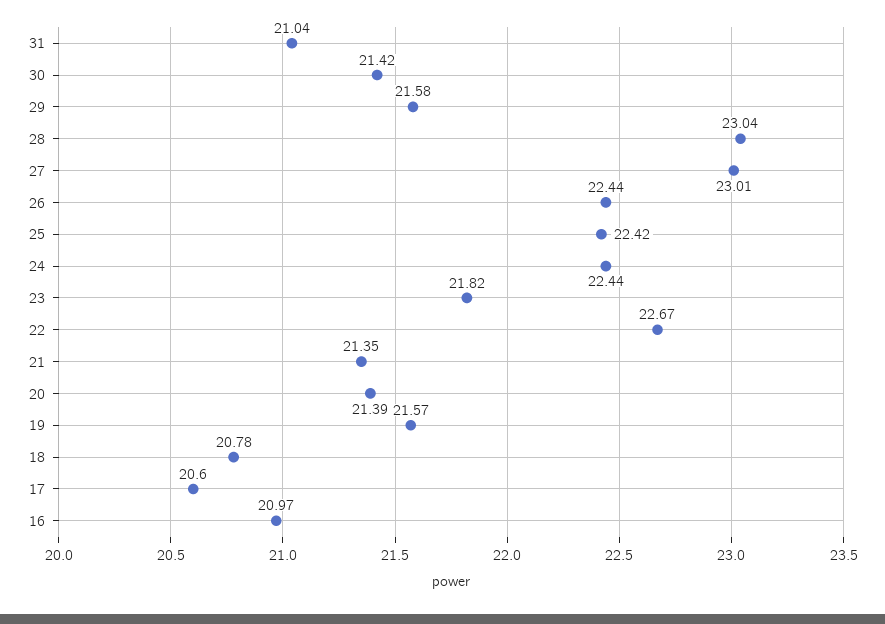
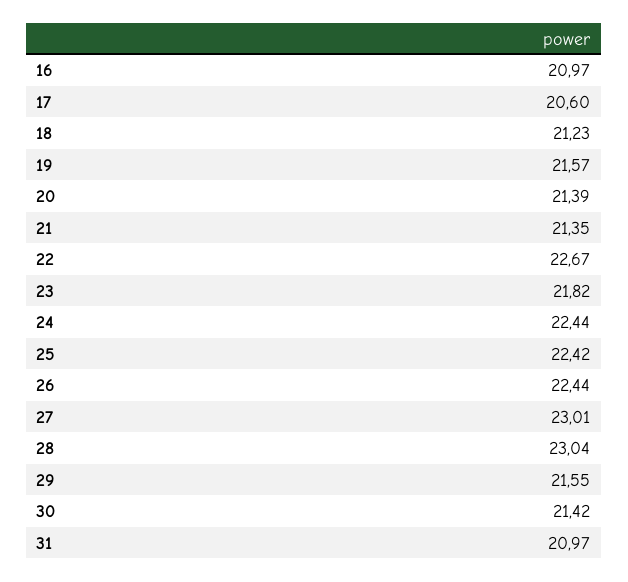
  {
-   "31": 21.04,
+   "31": 20.97,
    "30": 21.42,
-   "29": 21.58,
+   "29": 21.55,
    "28": 23.04,
    "27": 23.01,
    "26": 22.44,
    "25": 22.42,
    "24": 22.44,
    "23": 21.82,
    "22": 22.67,
    "21": 21.35,
    "20": 21.39,
    "19": 21.57,
-   "18": 20.78,
+   "18": 21.23,
    "17": 20.6,
    "16": 20.97
  }

